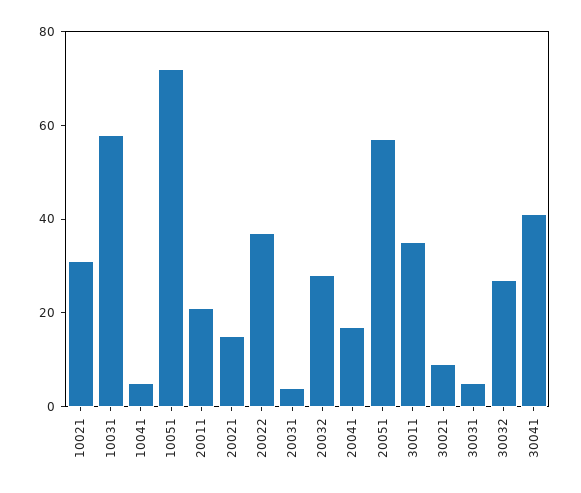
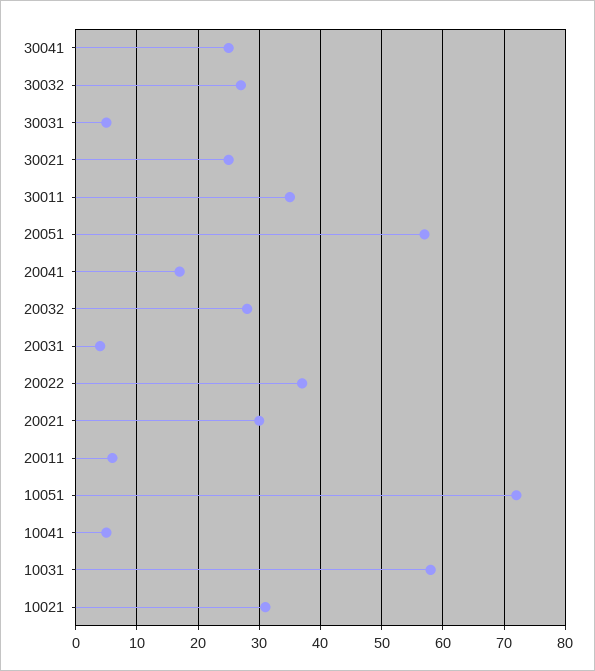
  {
    "10021": 31,
    "10031": 58,
    "10041": 5,
    "10051": 72,
-   "20011": 20,
+   "20011": 6,
-   "20021": 15,
+   "20021": 30,
    "20022": 37,
    "20031": 4,
    "20032": 28,
    "20041": 17,
    "20051": 57,
    "30011": 35,
-   "30021": 10,
+   "30021": 25,
    "30031": 5,
    "30032": 27,
-   "30041": 40
+   "30041": 25
  }

